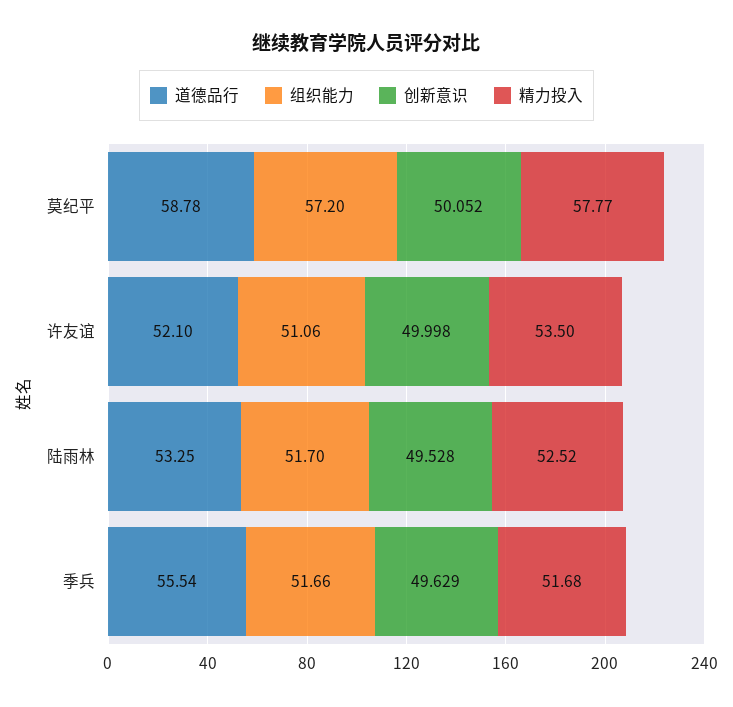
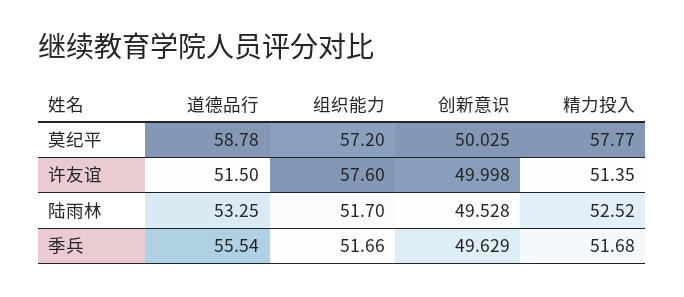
  {
    "道德品行": {
      "莫纪平": 58.78,
-     "许友谊": 52.1,
+     "许友谊": 51.5,
      "陆雨林": 53.25,
      "季兵": 55.54
    },
    "组织能力": {
      "莫纪平": 57.2,
-     "许友谊": 51.06,
+     "许友谊": 57.6,
      "陆雨林": 51.7,
      "季兵": 51.66
    },
    "创新意识": {
-     "莫纪平": 50.052,
+     "莫纪平": 50.025,
      "许友谊": 49.998,
      "陆雨林": 49.528,
      "季兵": 49.629
    },
    "精力投入": {
      "莫纪平": 57.77,
-     "许友谊": 53.5,
+     "许友谊": 51.35,
      "陆雨林": 52.52,
      "季兵": 51.68
    }
  }

